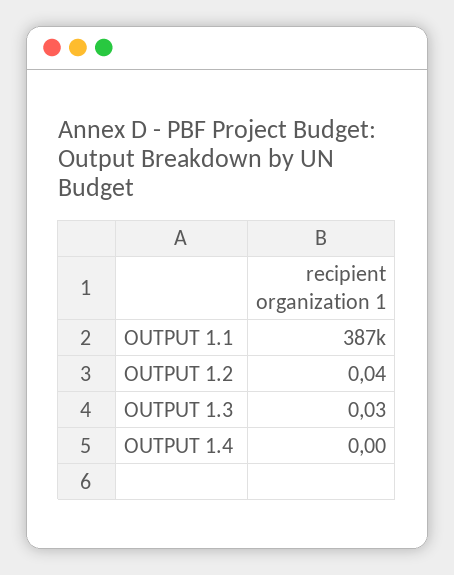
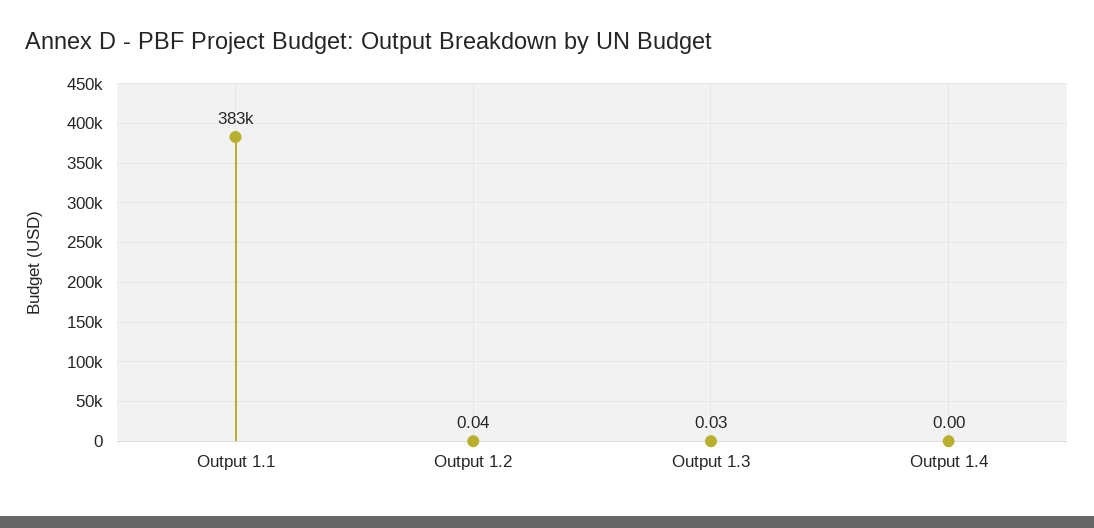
  {
-   "OUTPUT 1.1": 387000,
+   "OUTPUT 1.1": 383000,
    "OUTPUT 1.2": 0.04,
    "OUTPUT 1.3": 0.03,
    "OUTPUT 1.4": 0
  }

